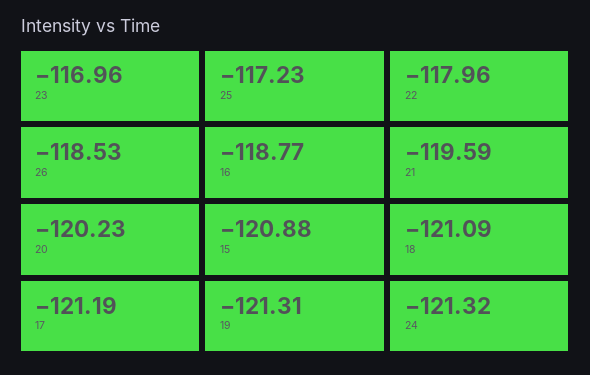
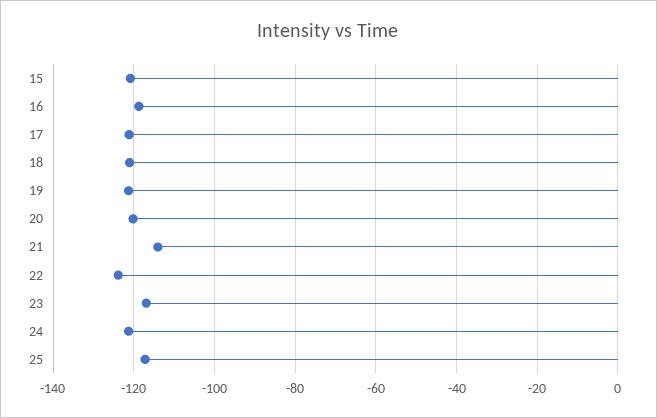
  {
    "23": -116.96,
    "25": -117.23,
-   "22": -117.96,
+   "22": -124,
-   "26": -118.53,
    "16": -118.77,
-   "21": -119.59,
+   "21": -114,
    "20": -120.23,
    "15": -120.88,
    "18": -121.09,
    "17": -121.19,
    "19": -121.31,
    "24": -121.32
  }

